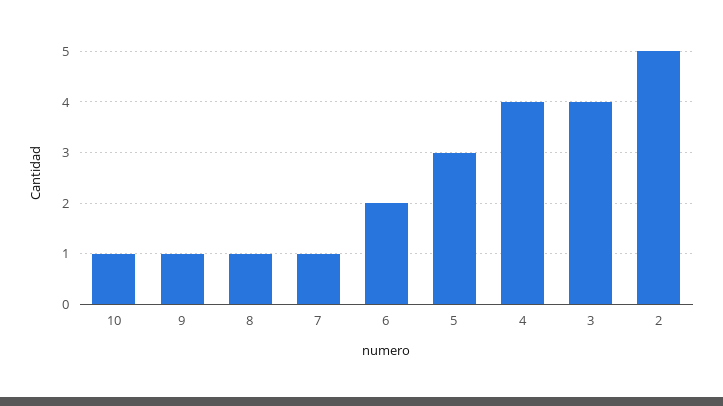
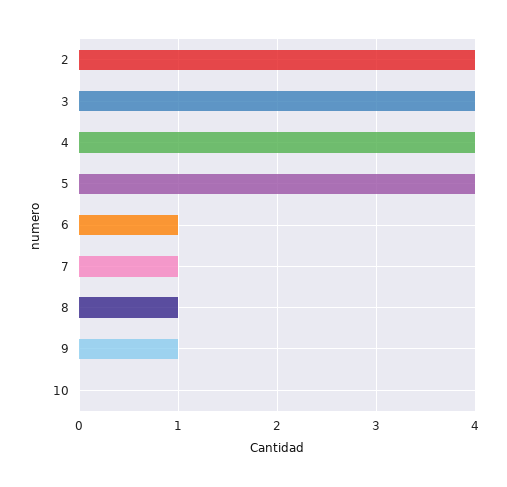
  {
-   "10": 1,
+   "10": 0,
    "9": 1,
    "8": 1,
    "7": 1,
-   "6": 2,
+   "6": 1,
-   "5": 3,
+   "5": 4,
    "4": 4,
    "3": 4,
-   "2": 5
+   "2": 4
  }

